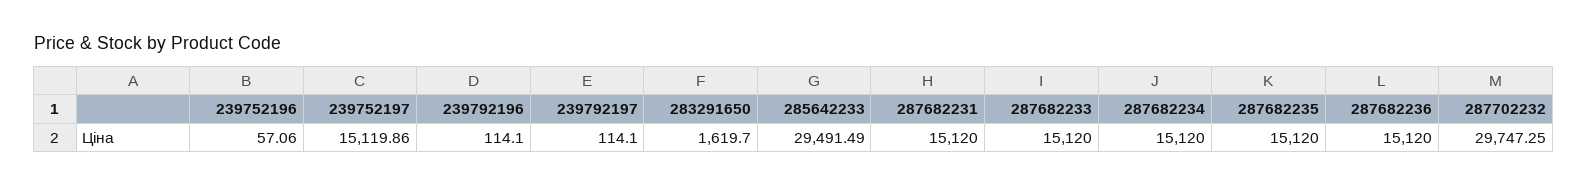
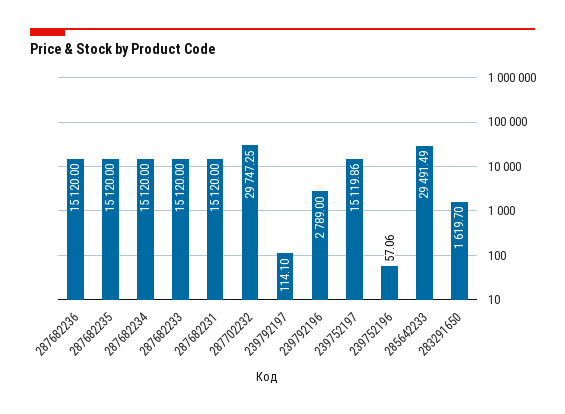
  {
    "239752196": 57.06,
    "239752197": 15119.86,
-   "239792196": 114.1,
+   "239792196": 2789,
    "239792197": 114.1,
    "283291650": 1619.7,
    "285642233": 29491.49,
    "287682231": 15120,
    "287682233": 15120,
    "287682234": 15120,
    "287682235": 15120,
    "287682236": 15120,
    "287702232": 29747.25
  }

